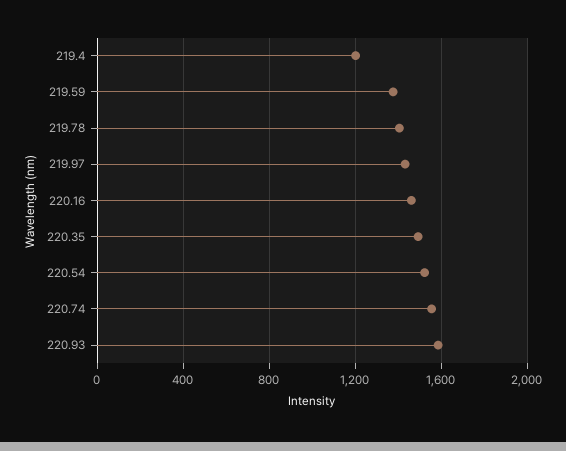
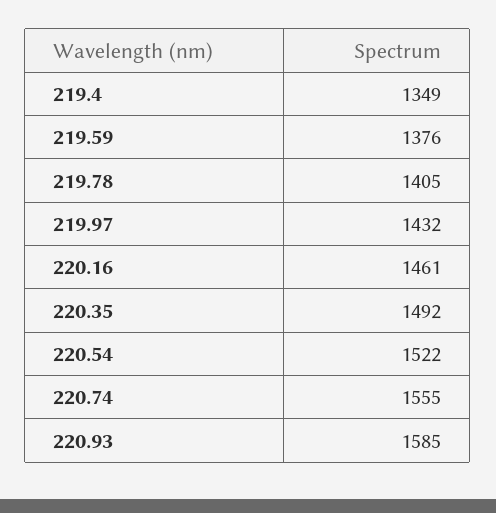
  {
-   "219.4": 1200,
+   "219.4": 1349,
    "219.59": 1376,
    "219.78": 1405,
    "219.97": 1432,
    "220.16": 1461,
    "220.35": 1492,
    "220.54": 1522,
    "220.74": 1555,
    "220.93": 1585
  }

